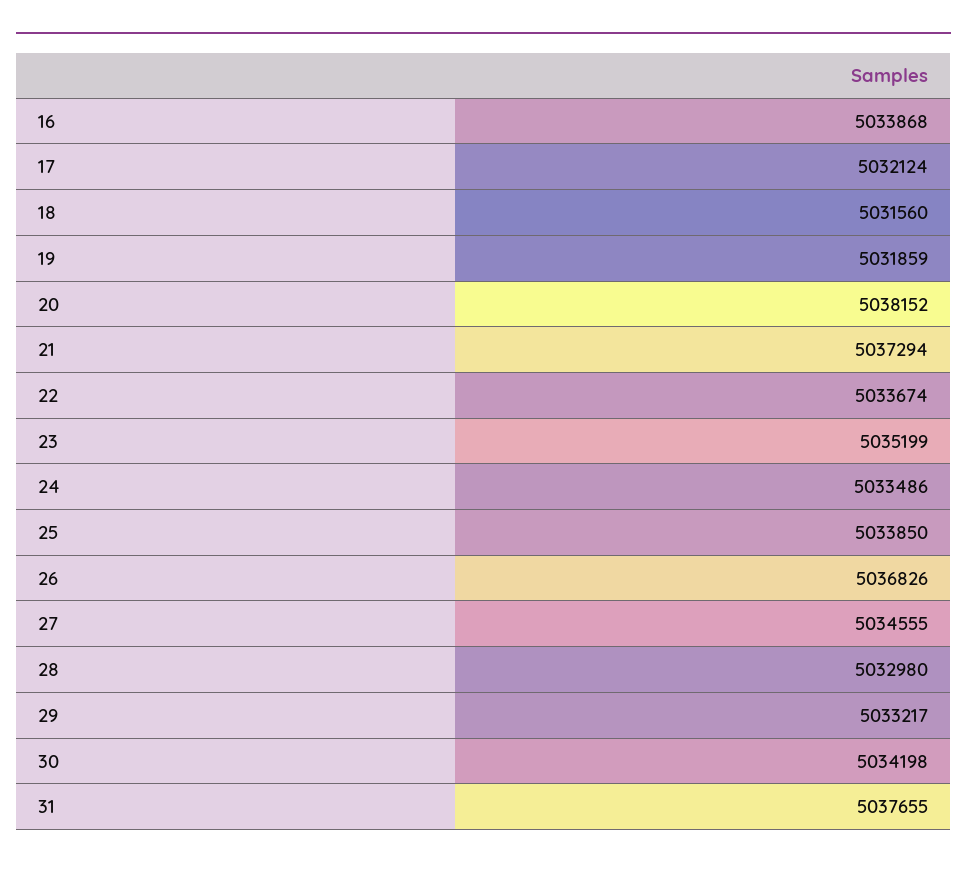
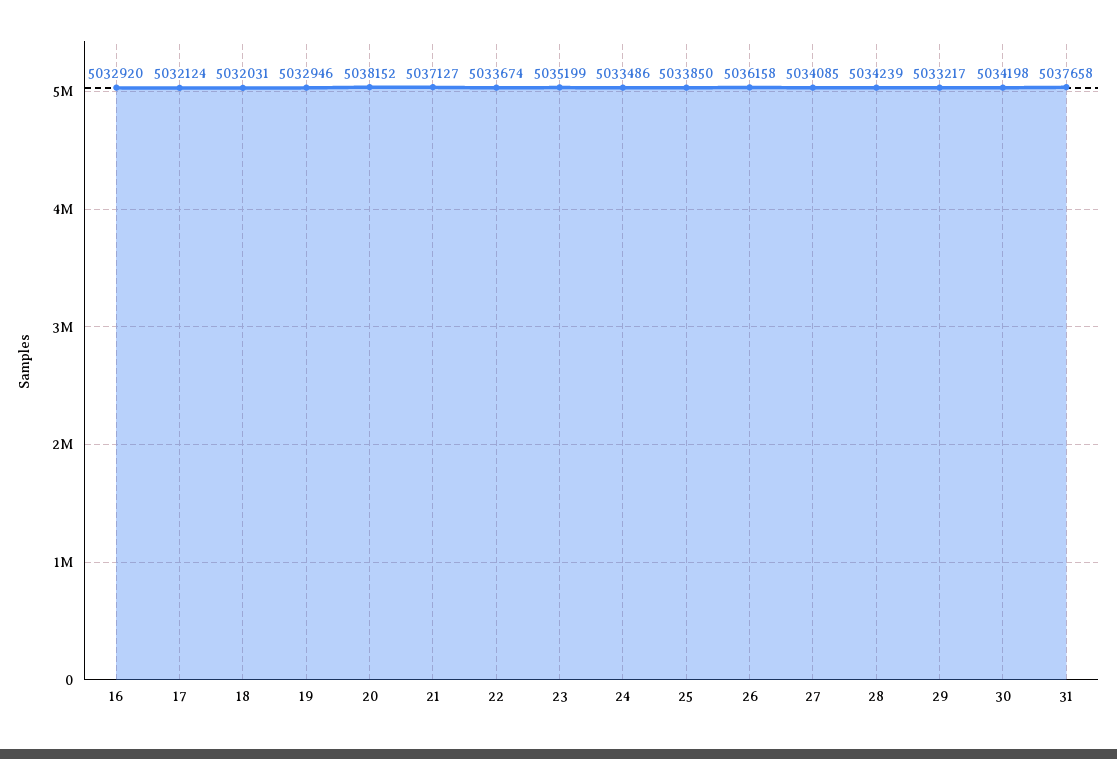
  {
-   "16": 5033868,
+   "16": 5032920,
    "17": 5032124,
-   "18": 5031560,
+   "18": 5032031,
-   "19": 5031859,
+   "19": 5032946,
    "20": 5038152,
-   "21": 5037294,
+   "21": 5037127,
    "22": 5033674,
    "23": 5035199,
    "24": 5033486,
    "25": 5033850,
-   "26": 5036826,
+   "26": 5036158,
-   "27": 5034555,
+   "27": 5034085,
-   "28": 5032980,
+   "28": 5034239,
    "29": 5033217,
    "30": 5034198,
-   "31": 5037655
+   "31": 5037658
  }

